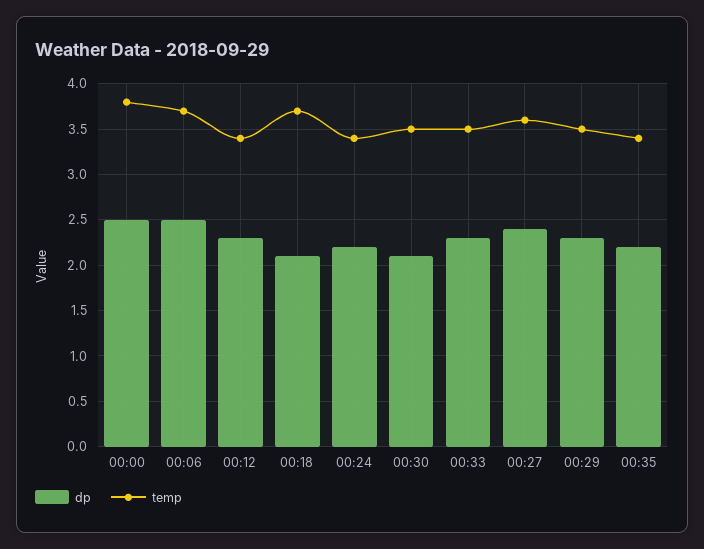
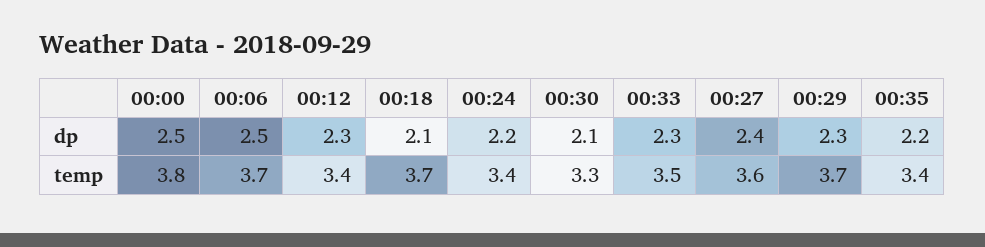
  {
    "dp": {
      "00:00": 2.5,
      "00:06": 2.5,
      "00:12": 2.3,
      "00:18": 2.1,
      "00:24": 2.2,
      "00:30": 2.1,
      "00:33": 2.3,
      "00:27": 2.4,
      "00:29": 2.3,
      "00:35": 2.2
    },
    "temp": {
      "00:00": 3.8,
      "00:06": 3.7,
      "00:12": 3.4,
      "00:18": 3.7,
      "00:24": 3.4,
-     "00:30": 3.5,
+     "00:30": 3.3,
      "00:33": 3.5,
      "00:27": 3.6,
-     "00:29": 3.5,
+     "00:29": 3.7,
      "00:35": 3.4
    }
  }

